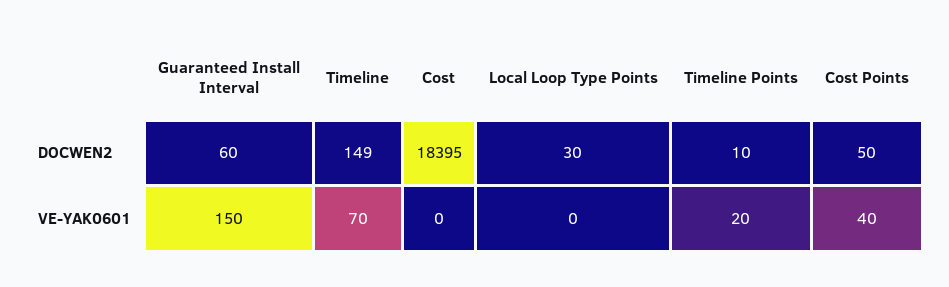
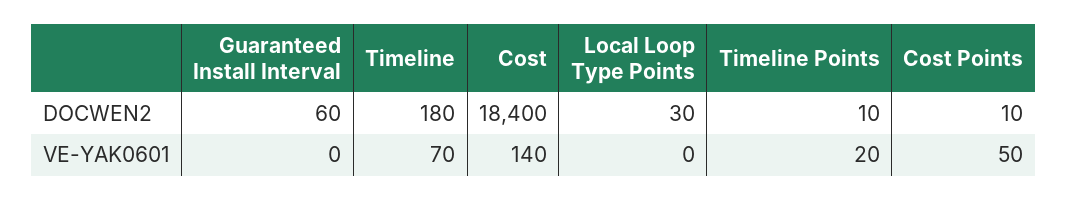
  {
    "Guaranteed Install Interval": {
      "DOCWEN2": 60,
-     "VE-YAK0601": 150
+     "VE-YAK0601": 0
    },
    "Timeline": {
-     "DOCWEN2": 149,
+     "DOCWEN2": 180,
      "VE-YAK0601": 70
    },
    "Cost": {
-     "DOCWEN2": 18395,
+     "DOCWEN2": 18400,
-     "VE-YAK0601": 0
+     "VE-YAK0601": 140
    },
    "Local Loop Type Points": {
      "DOCWEN2": 30,
      "VE-YAK0601": 0
    },
    "Timeline Points": {
      "DOCWEN2": 10,
      "VE-YAK0601": 20
    },
    "Cost Points": {
-     "DOCWEN2": 50,
+     "DOCWEN2": 10,
-     "VE-YAK0601": 40
+     "VE-YAK0601": 50
    }
  }

